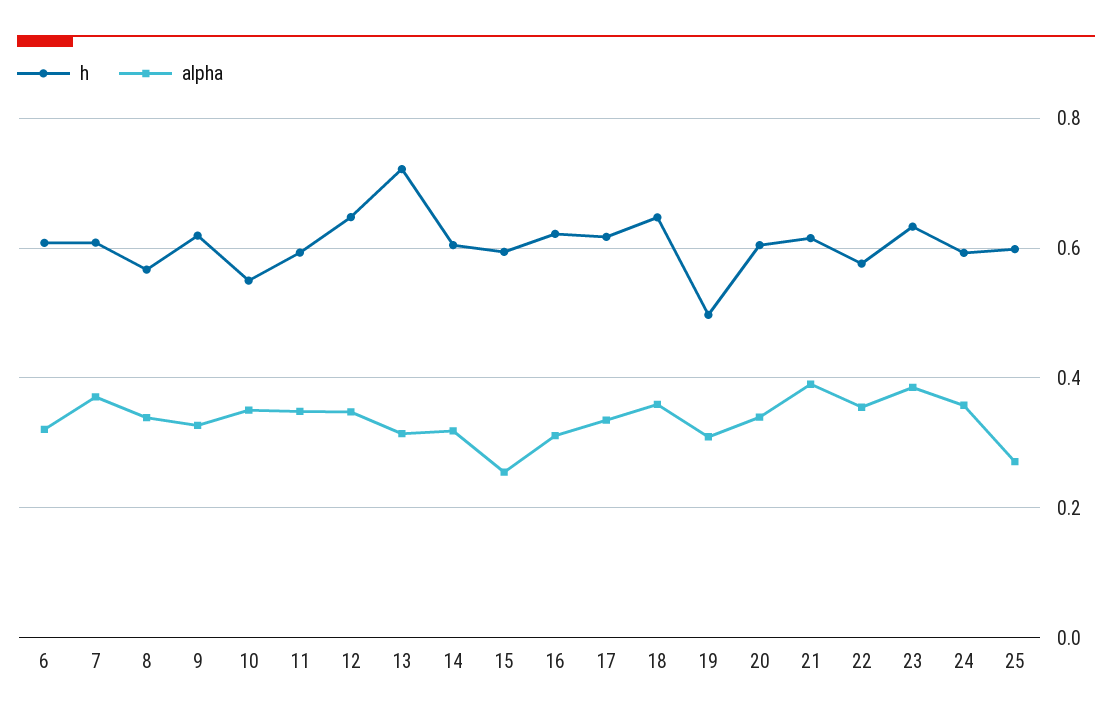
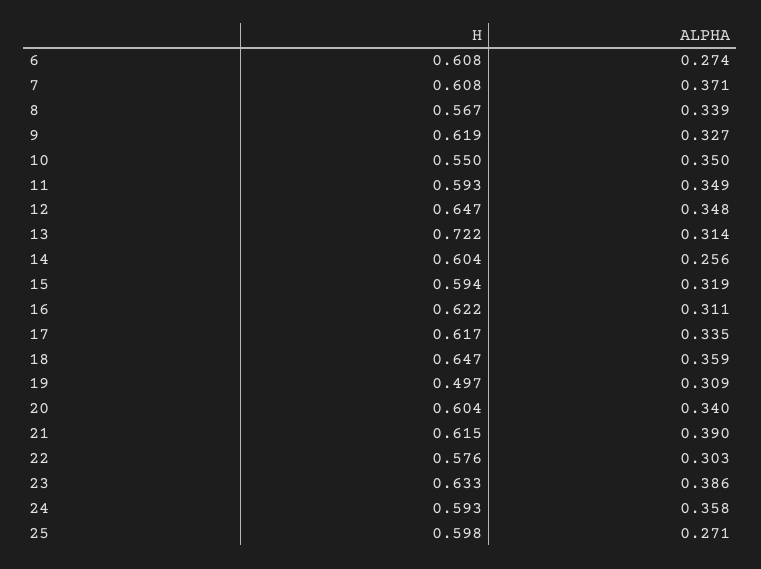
  {
    "h": {
      "6": 0.608,
      "7": 0.608,
      "8": 0.567,
      "9": 0.619,
      "10": 0.55,
      "11": 0.593,
      "12": 0.647,
      "13": 0.722,
      "14": 0.604,
      "15": 0.594,
      "16": 0.622,
      "17": 0.617,
      "18": 0.647,
      "19": 0.497,
      "20": 0.604,
      "21": 0.615,
      "22": 0.576,
      "23": 0.633,
      "24": 0.593,
      "25": 0.598
    },
    "alpha": {
-     "6": 0.32,
+     "6": 0.274,
      "7": 0.371,
      "8": 0.339,
      "9": 0.327,
      "10": 0.35,
      "11": 0.349,
      "12": 0.348,
      "13": 0.314,
-     "14": 0.32,
+     "14": 0.256,
-     "15": 0.26,
+     "15": 0.319,
      "16": 0.311,
      "17": 0.335,
      "18": 0.359,
      "19": 0.309,
      "20": 0.34,
      "21": 0.39,
-     "22": 0.36,
+     "22": 0.303,
      "23": 0.386,
      "24": 0.358,
      "25": 0.271
    }
  }

